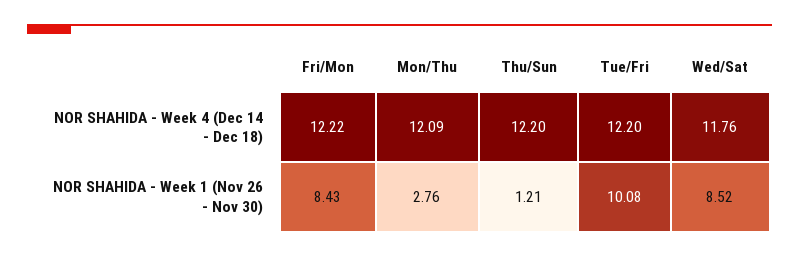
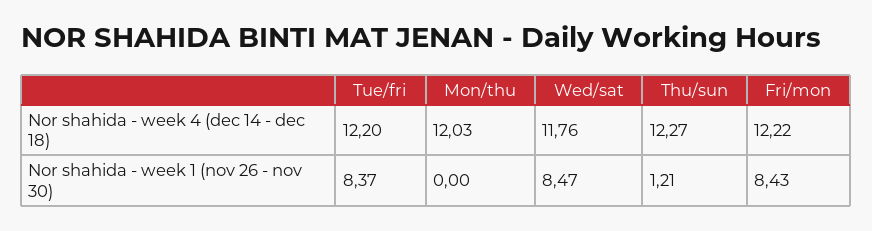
  {
    "Fri/Mon": {
      "NOR SHAHIDA - Week 4 (Dec 14 - Dec 18)": 12.22,
      "NOR SHAHIDA - Week 1 (Nov 26 - Nov 30)": 8.43
    },
    "Mon/Thu": {
-     "NOR SHAHIDA - Week 4 (Dec 14 - Dec 18)": 12.09,
+     "NOR SHAHIDA - Week 4 (Dec 14 - Dec 18)": 12.03,
-     "NOR SHAHIDA - Week 1 (Nov 26 - Nov 30)": 2.76
+     "NOR SHAHIDA - Week 1 (Nov 26 - Nov 30)": 0
    },
    "Thu/Sun": {
-     "NOR SHAHIDA - Week 4 (Dec 14 - Dec 18)": 12.2,
+     "NOR SHAHIDA - Week 4 (Dec 14 - Dec 18)": 12.27,
      "NOR SHAHIDA - Week 1 (Nov 26 - Nov 30)": 1.21
    },
    "Tue/Fri": {
      "NOR SHAHIDA - Week 4 (Dec 14 - Dec 18)": 12.2,
-     "NOR SHAHIDA - Week 1 (Nov 26 - Nov 30)": 10.08
+     "NOR SHAHIDA - Week 1 (Nov 26 - Nov 30)": 8.37
    },
    "Wed/Sat": {
      "NOR SHAHIDA - Week 4 (Dec 14 - Dec 18)": 11.76,
-     "NOR SHAHIDA - Week 1 (Nov 26 - Nov 30)": 8.52
+     "NOR SHAHIDA - Week 1 (Nov 26 - Nov 30)": 8.47
    }
  }

